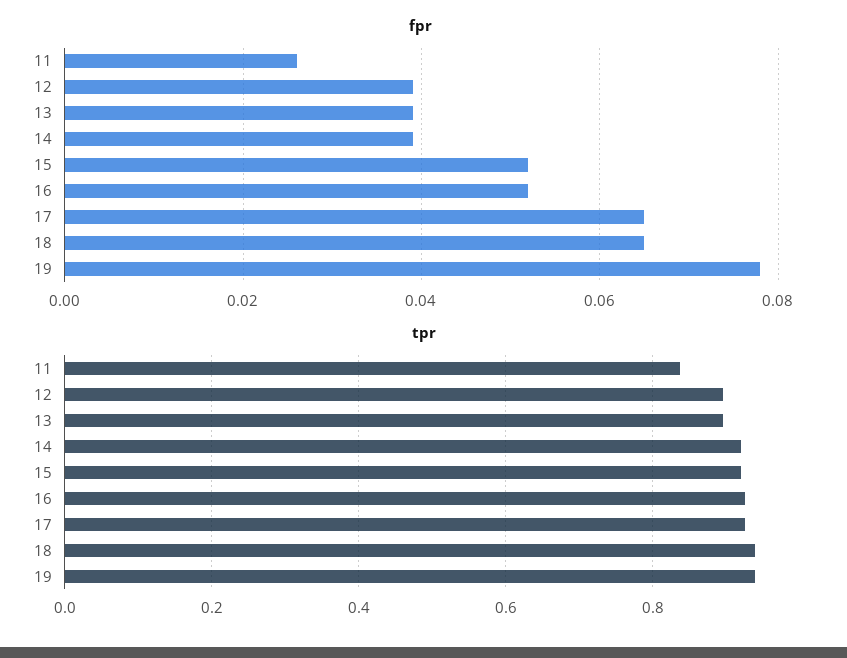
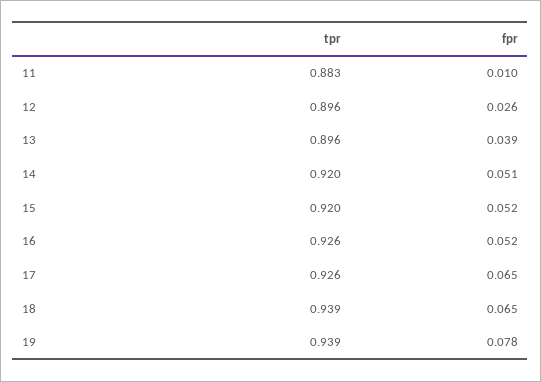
  {
    "fpr": {
-     "11": 0.025,
+     "11": 0.01,
-     "12": 0.04,
+     "12": 0.026,
      "13": 0.039,
-     "14": 0.04,
+     "14": 0.051,
      "15": 0.052,
      "16": 0.052,
      "17": 0.065,
      "18": 0.065,
      "19": 0.078
    },
    "tpr": {
-     "11": 0.84,
+     "11": 0.883,
      "12": 0.896,
      "13": 0.896,
      "14": 0.92,
      "15": 0.92,
      "16": 0.926,
      "17": 0.926,
      "18": 0.939,
      "19": 0.939
    }
  }

